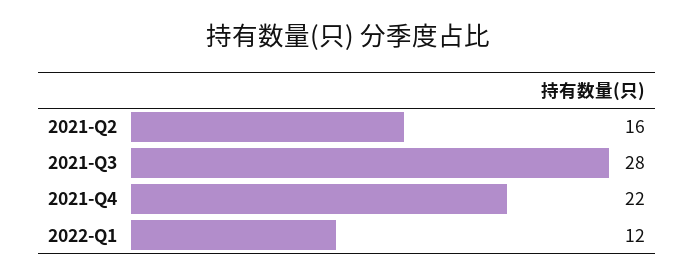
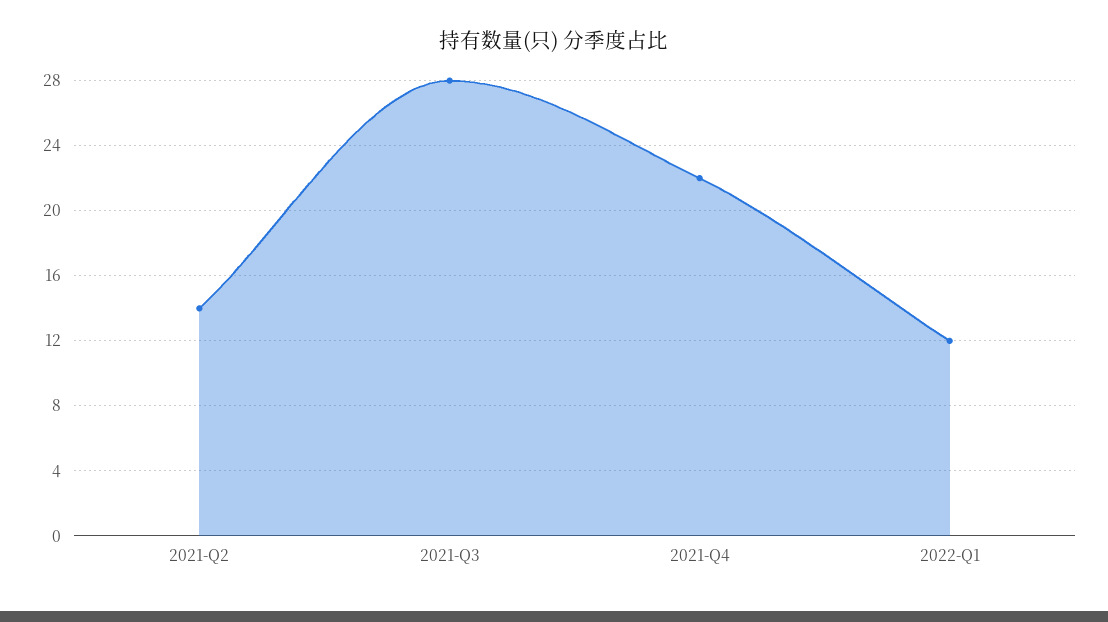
  {
-   "2021-Q2": 16,
+   "2021-Q2": 14,
    "2021-Q3": 28,
    "2021-Q4": 22,
    "2022-Q1": 12
  }

